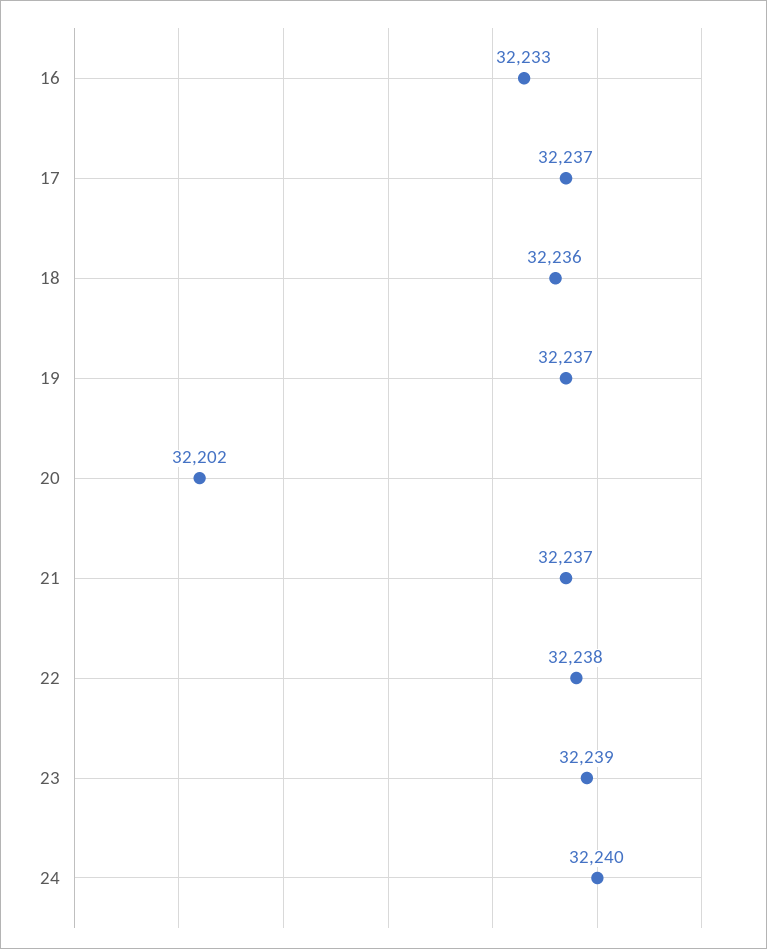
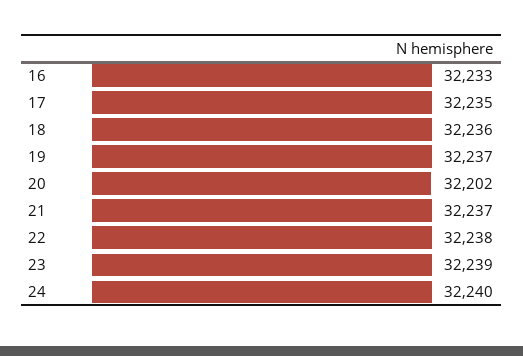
  {
    "16": 32233,
-   "17": 32237,
+   "17": 32235,
    "18": 32236,
    "19": 32237,
    "20": 32202,
    "21": 32237,
    "22": 32238,
    "23": 32239,
    "24": 32240
  }

